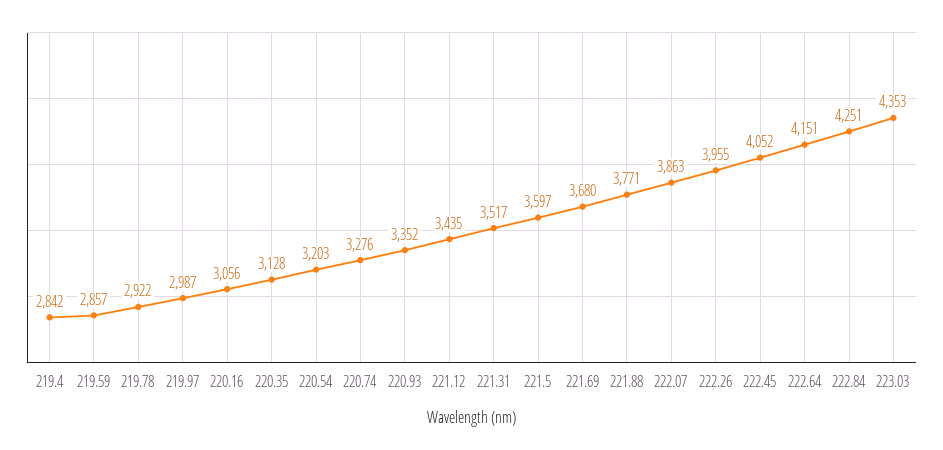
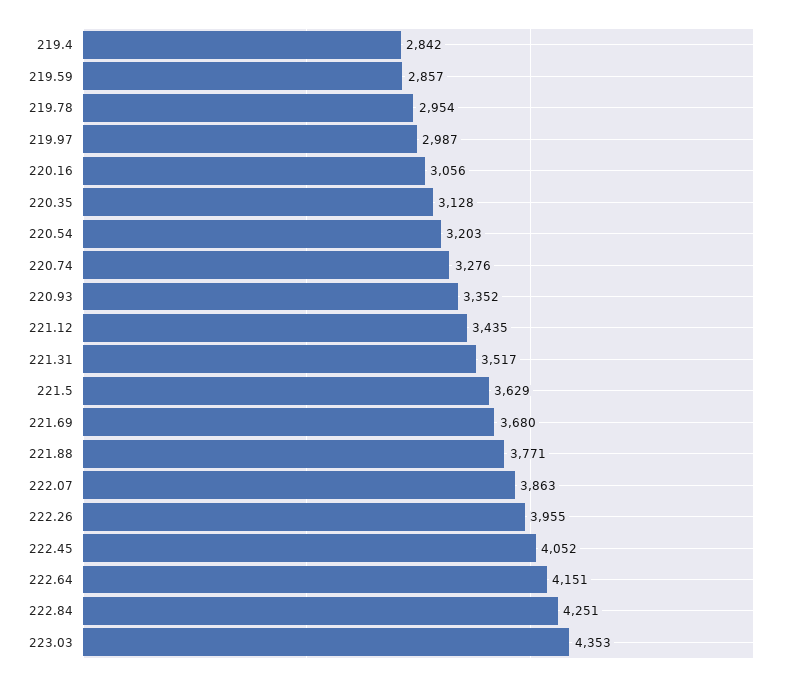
  {
    "219.4": 2842,
    "219.59": 2857,
-   "219.78": 2922,
+   "219.78": 2954,
    "219.97": 2987,
    "220.16": 3056,
    "220.35": 3128,
    "220.54": 3203,
    "220.74": 3276,
    "220.93": 3352,
    "221.12": 3435,
    "221.31": 3517,
-   "221.5": 3597,
+   "221.5": 3629,
    "221.69": 3680,
    "221.88": 3771,
    "222.07": 3863,
    "222.26": 3955,
    "222.45": 4052,
    "222.64": 4151,
    "222.84": 4251,
    "223.03": 4353
  }

